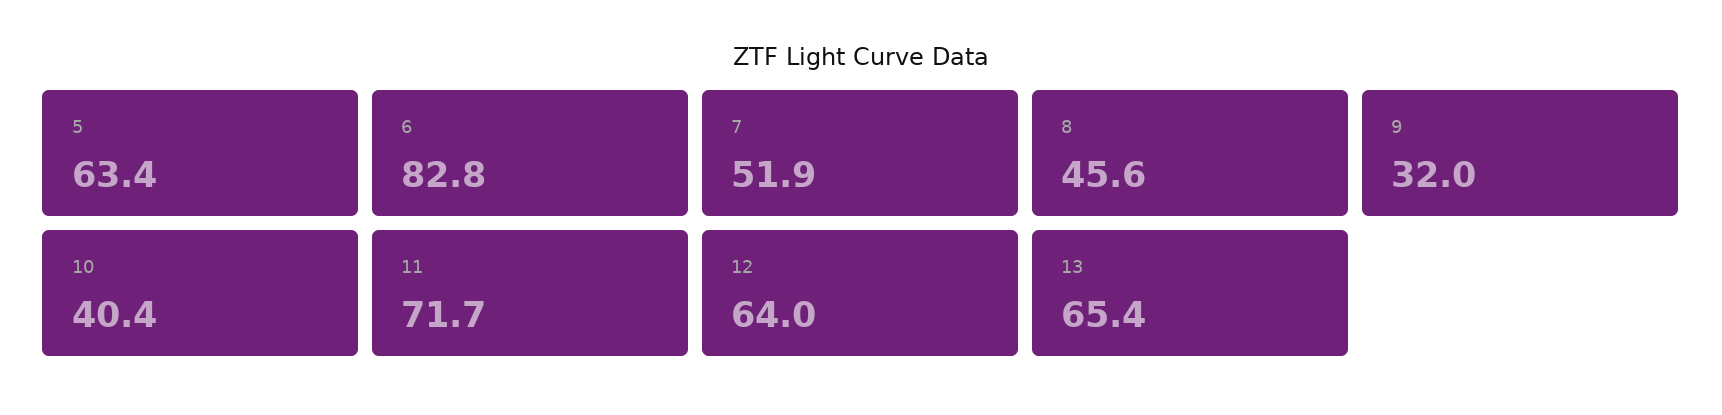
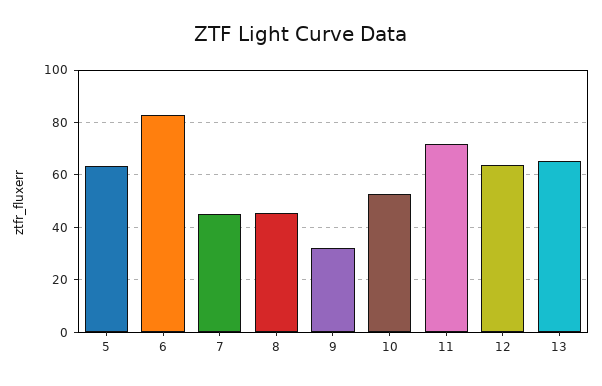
  {
    "5": 63.4,
    "6": 82.8,
-   "7": 51.9,
+   "7": 45,
    "8": 45.6,
    "9": 32,
-   "10": 40.4,
+   "10": 52.5,
    "11": 71.7,
    "12": 64,
    "13": 65.4
  }

